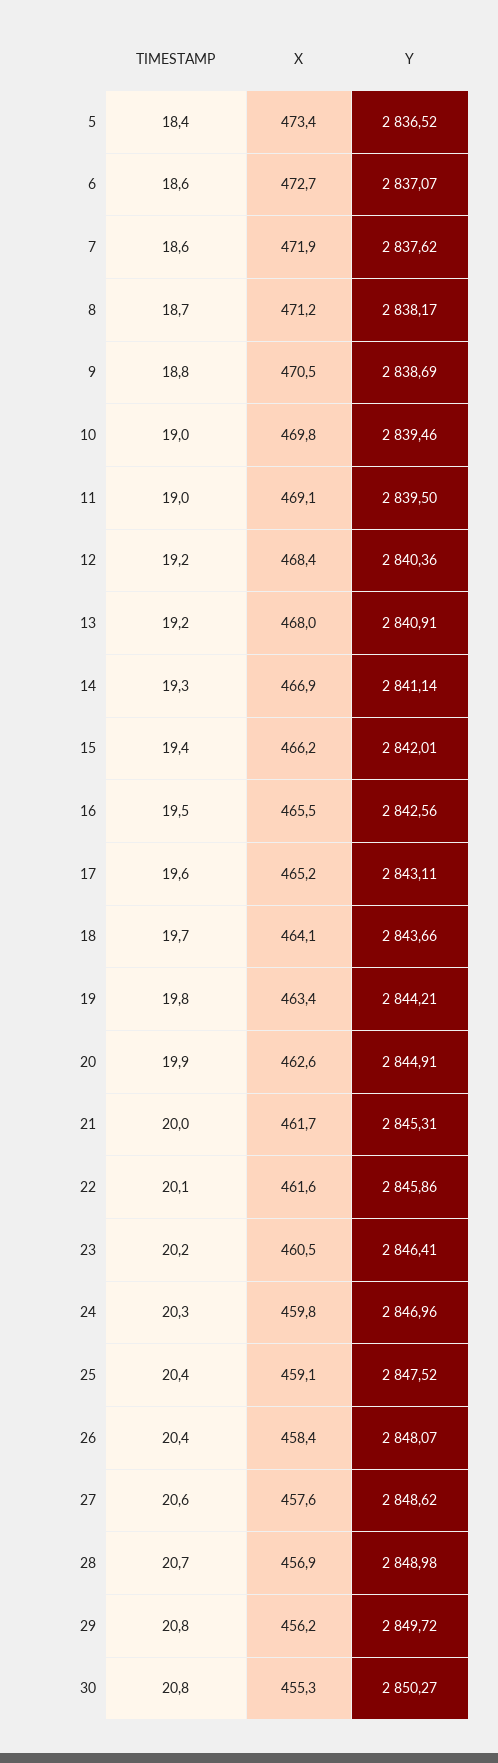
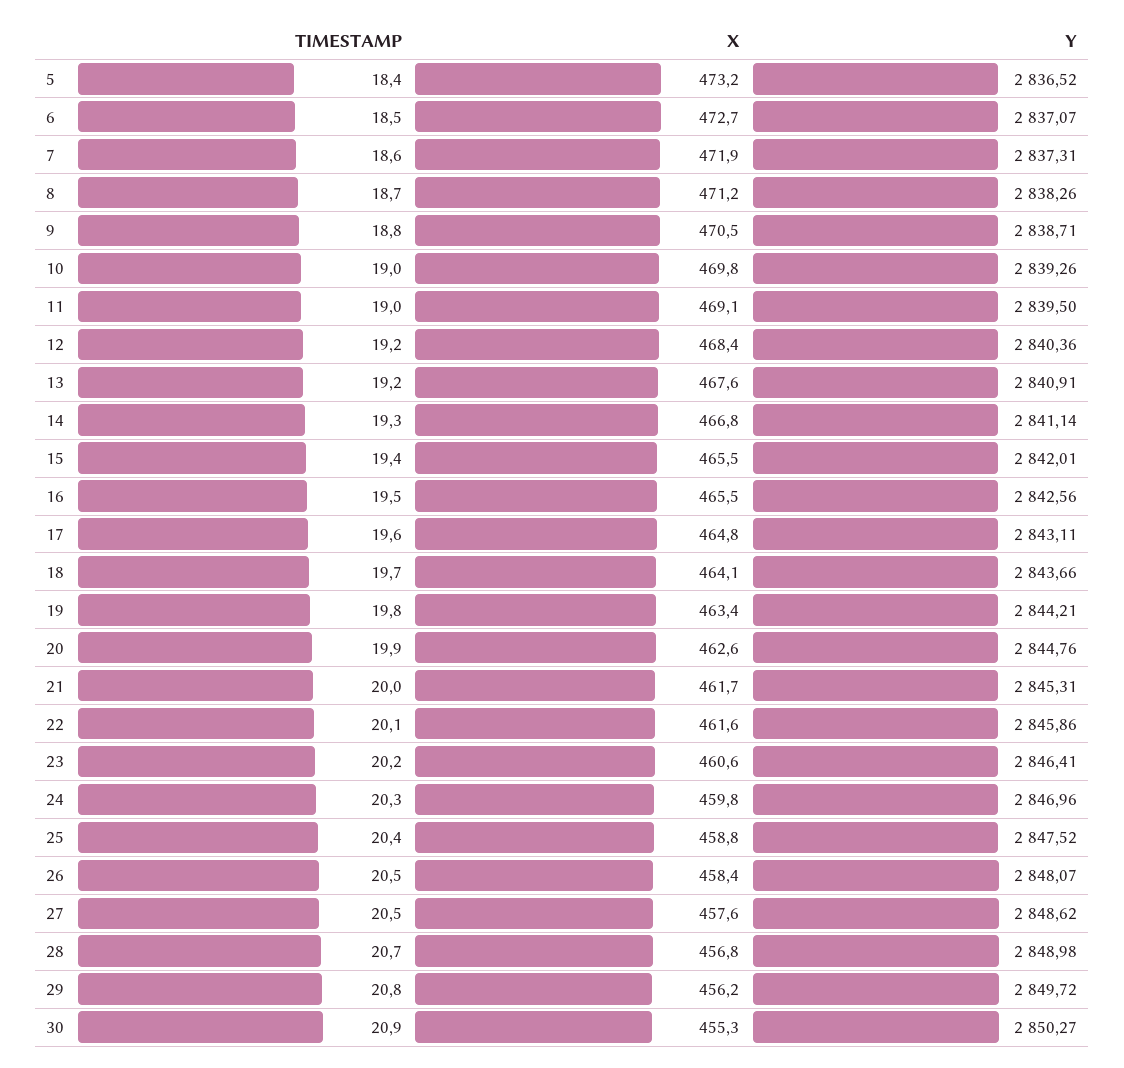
  {
    "TIMESTAMP": {
      "5": 18.4,
-     "6": 18.6,
+     "6": 18.5,
      "7": 18.6,
      "8": 18.7,
      "9": 18.8,
      "10": 19,
      "11": 19,
      "12": 19.2,
      "13": 19.2,
      "14": 19.3,
      "15": 19.4,
      "16": 19.5,
      "17": 19.6,
      "18": 19.7,
      "19": 19.8,
      "20": 19.9,
      "21": 20,
      "22": 20.1,
      "23": 20.2,
      "24": 20.3,
      "25": 20.4,
-     "26": 20.4,
+     "26": 20.5,
-     "27": 20.6,
+     "27": 20.5,
      "28": 20.7,
      "29": 20.8,
-     "30": 20.8
+     "30": 20.9
    },
    "X": {
-     "5": 473.4,
+     "5": 473.2,
      "6": 472.7,
      "7": 471.9,
      "8": 471.2,
      "9": 470.5,
      "10": 469.8,
      "11": 469.1,
      "12": 468.4,
-     "13": 468,
+     "13": 467.6,
-     "14": 466.9,
+     "14": 466.8,
-     "15": 466.2,
+     "15": 465.5,
      "16": 465.5,
-     "17": 465.2,
+     "17": 464.8,
      "18": 464.1,
      "19": 463.4,
      "20": 462.6,
      "21": 461.7,
      "22": 461.6,
-     "23": 460.5,
+     "23": 460.6,
      "24": 459.8,
-     "25": 459.1,
+     "25": 458.8,
      "26": 458.4,
      "27": 457.6,
-     "28": 456.9,
+     "28": 456.8,
      "29": 456.2,
      "30": 455.3
    },
    "Y": {
      "5": 2836.52,
      "6": 2837.07,
-     "7": 2837.62,
+     "7": 2837.31,
-     "8": 2838.17,
+     "8": 2838.26,
-     "9": 2838.69,
+     "9": 2838.71,
-     "10": 2839.46,
+     "10": 2839.26,
      "11": 2839.5,
      "12": 2840.36,
      "13": 2840.91,
      "14": 2841.14,
      "15": 2842.01,
      "16": 2842.56,
      "17": 2843.11,
      "18": 2843.66,
      "19": 2844.21,
-     "20": 2844.91,
+     "20": 2844.76,
      "21": 2845.31,
      "22": 2845.86,
      "23": 2846.41,
      "24": 2846.96,
      "25": 2847.52,
      "26": 2848.07,
      "27": 2848.62,
      "28": 2848.98,
      "29": 2849.72,
      "30": 2850.27
    }
  }

